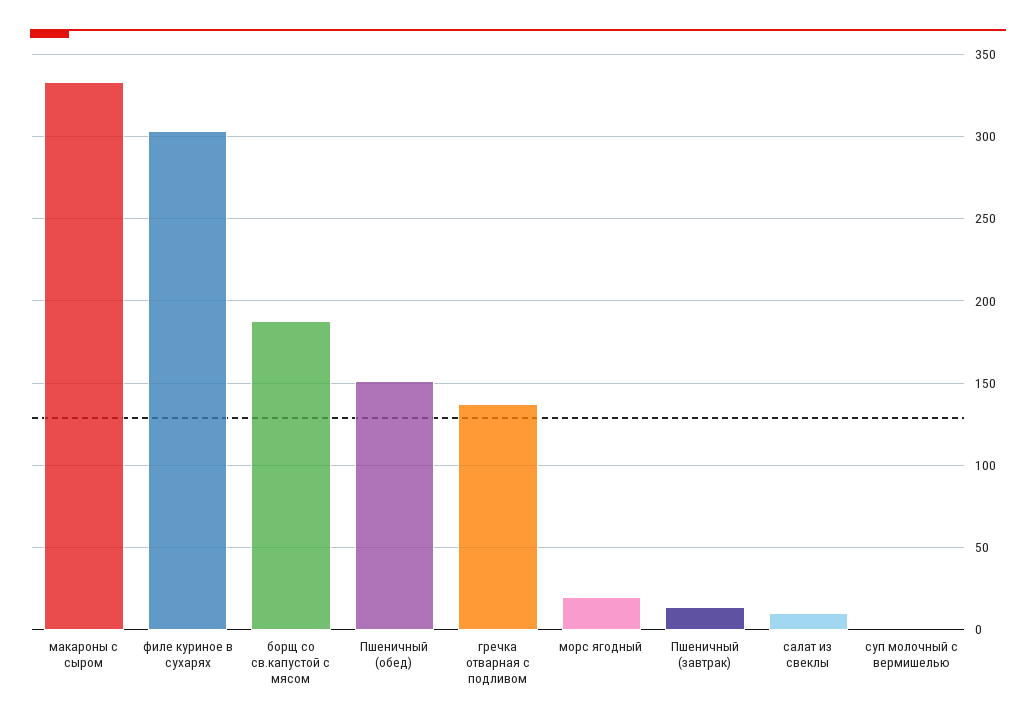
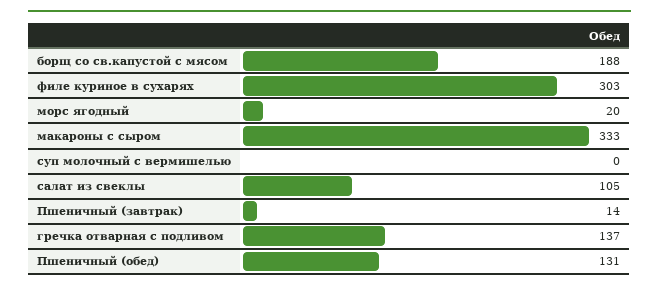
  {
    "макароны с сыром": 333,
    "филе куриное в сухарях": 303,
    "борщ со св.капустой с мясом": 188,
-   "Пшеничный (обед)": 150,
+   "Пшеничный (обед)": 131,
    "гречка отварная с подливом": 137,
    "морс ягодный": 20,
    "Пшеничный (завтрак)": 14,
-   "салат из свеклы": 10,
+   "салат из свеклы": 105,
    "суп молочный с вермишелью": 0
  }

